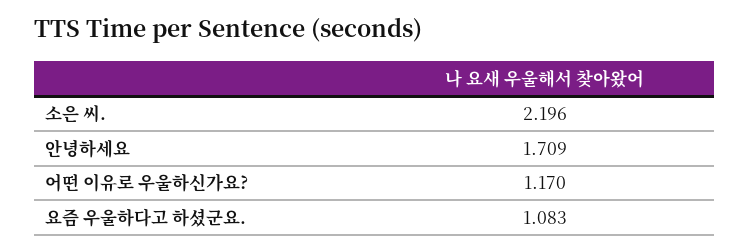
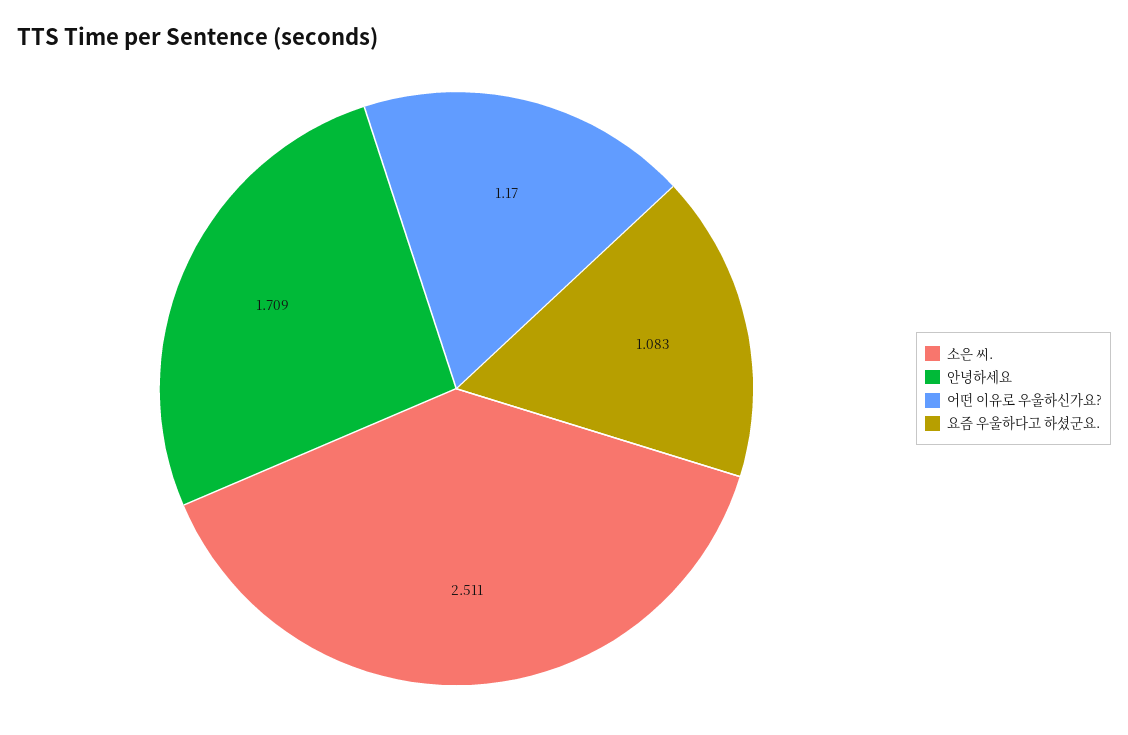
  {
-   "소은 씨.": 2.196,
+   "소은 씨.": 2.511,
    "안녕하세요": 1.709,
    "어떤 이유로 우울하신가요?": 1.17,
    "요즘 우울하다고 하셨군요.": 1.083
  }

